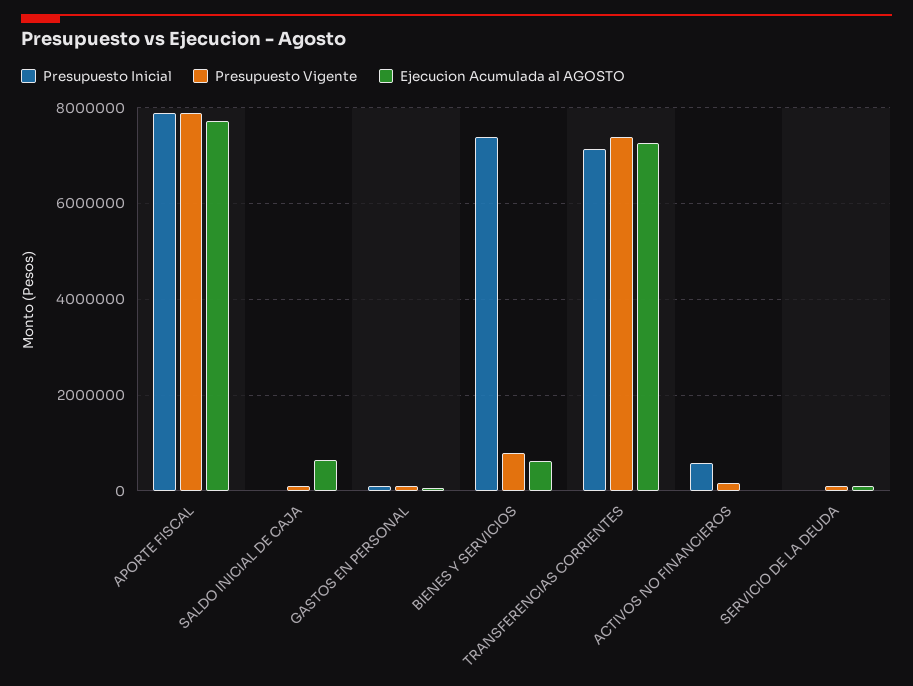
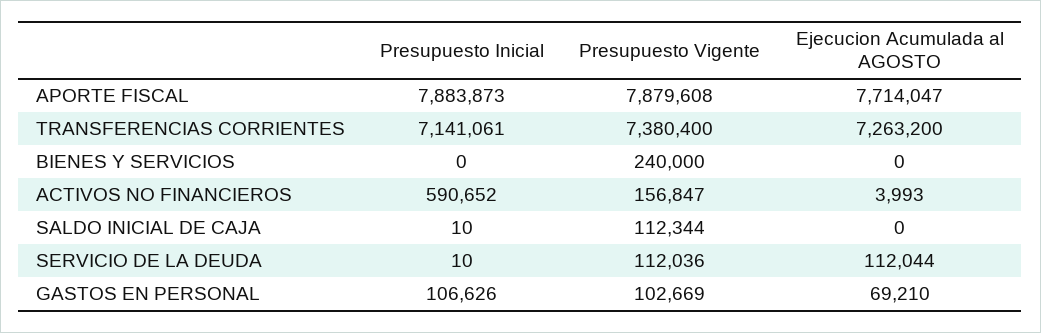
  {
    "Presupuesto Inicial": {
      "APORTE FISCAL": 7883873,
      "SALDO INICIAL DE CAJA": 10,
      "GASTOS EN PERSONAL": 106626,
-     "BIENES Y SERVICIOS": 7400000,
+     "BIENES Y SERVICIOS": 0,
      "TRANSFERENCIAS CORRIENTES": 7141061,
      "ACTIVOS NO FINANCIEROS": 590652,
      "SERVICIO DE LA DEUDA": 10
    },
    "Presupuesto Vigente": {
      "APORTE FISCAL": 7879608,
      "SALDO INICIAL DE CAJA": 112344,
      "GASTOS EN PERSONAL": 102669,
-     "BIENES Y SERVICIOS": 800000,
+     "BIENES Y SERVICIOS": 240000,
      "TRANSFERENCIAS CORRIENTES": 7380400,
      "ACTIVOS NO FINANCIEROS": 156847,
      "SERVICIO DE LA DEUDA": 112036
    },
    "Ejecucion Acumulada al AGOSTO": {
      "APORTE FISCAL": 7714047,
-     "SALDO INICIAL DE CAJA": 600000,
+     "SALDO INICIAL DE CAJA": 0,
      "GASTOS EN PERSONAL": 69210,
-     "BIENES Y SERVICIOS": 600000,
+     "BIENES Y SERVICIOS": 0,
      "TRANSFERENCIAS CORRIENTES": 7263200,
      "ACTIVOS NO FINANCIEROS": 3993,
      "SERVICIO DE LA DEUDA": 112044
    }
  }

